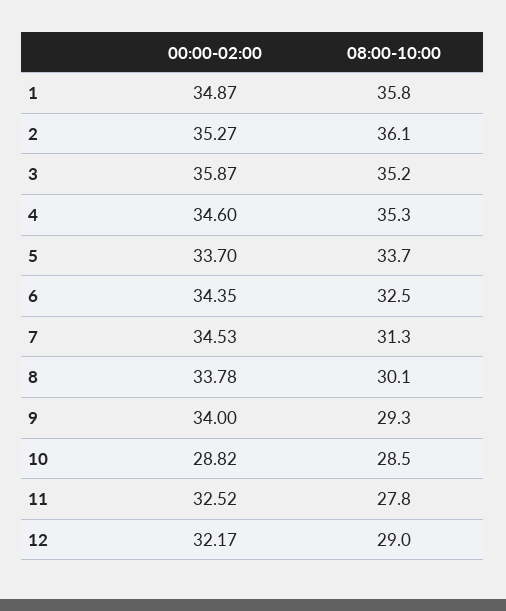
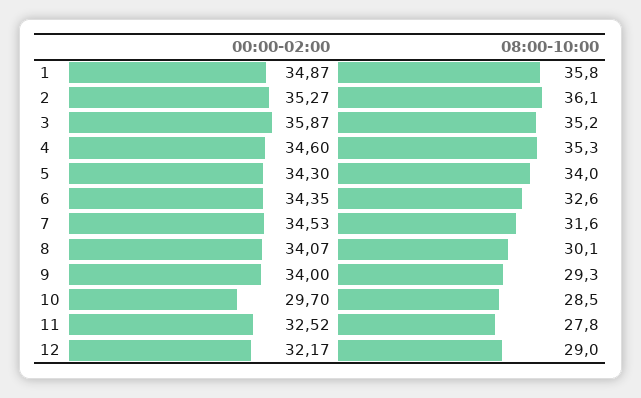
  {
    "00:00-02:00": {
      "1": 34.87,
      "2": 35.27,
      "3": 35.87,
      "4": 34.6,
-     "5": 33.7,
+     "5": 34.3,
      "6": 34.35,
      "7": 34.53,
-     "8": 33.78,
+     "8": 34.07,
      "9": 34,
-     "10": 28.82,
+     "10": 29.7,
      "11": 32.52,
      "12": 32.17
    },
    "08:00-10:00": {
      "1": 35.8,
      "2": 36.1,
      "3": 35.2,
      "4": 35.3,
-     "5": 33.7,
+     "5": 34,
-     "6": 32.5,
+     "6": 32.6,
-     "7": 31.3,
+     "7": 31.6,
      "8": 30.1,
      "9": 29.3,
      "10": 28.5,
      "11": 27.8,
      "12": 29
    }
  }

